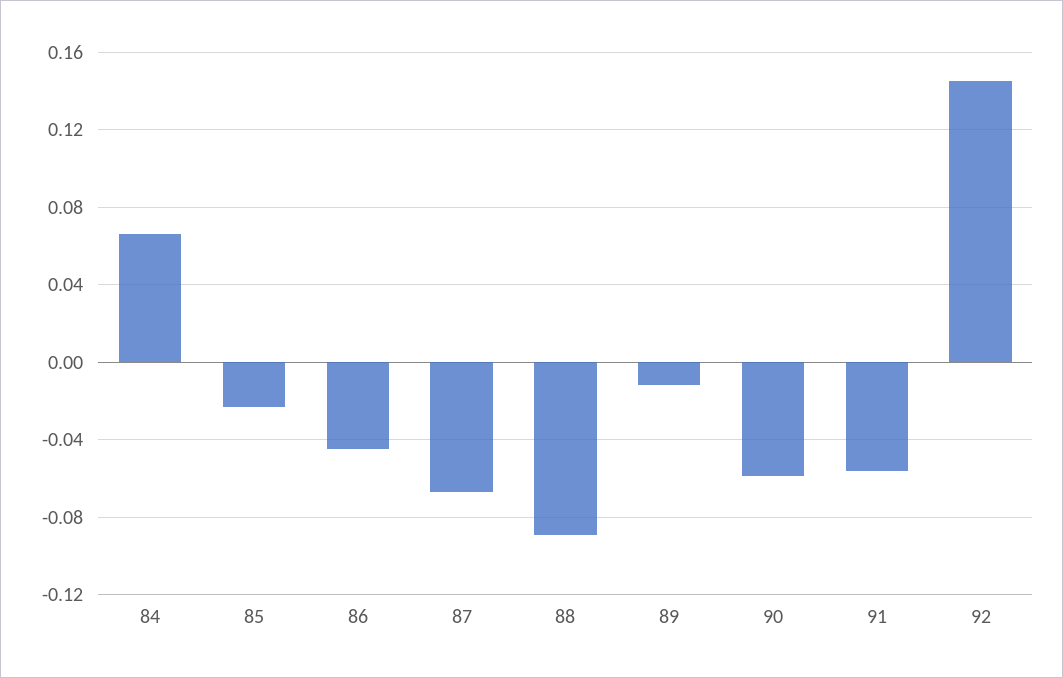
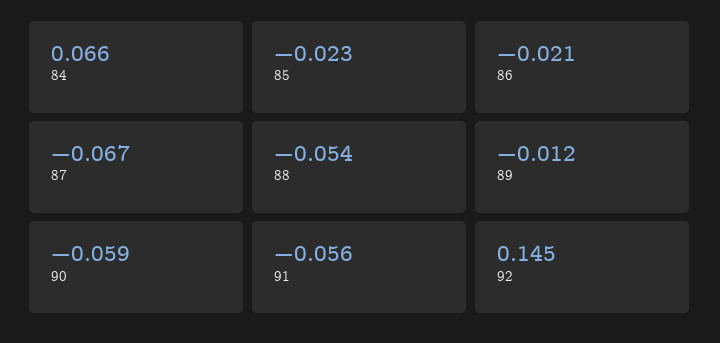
  {
    "84": 0.066,
    "85": -0.023,
-   "86": -0.045,
+   "86": -0.021,
    "87": -0.067,
-   "88": -0.09,
+   "88": -0.054,
    "89": -0.012,
    "90": -0.059,
    "91": -0.056,
    "92": 0.145
  }

